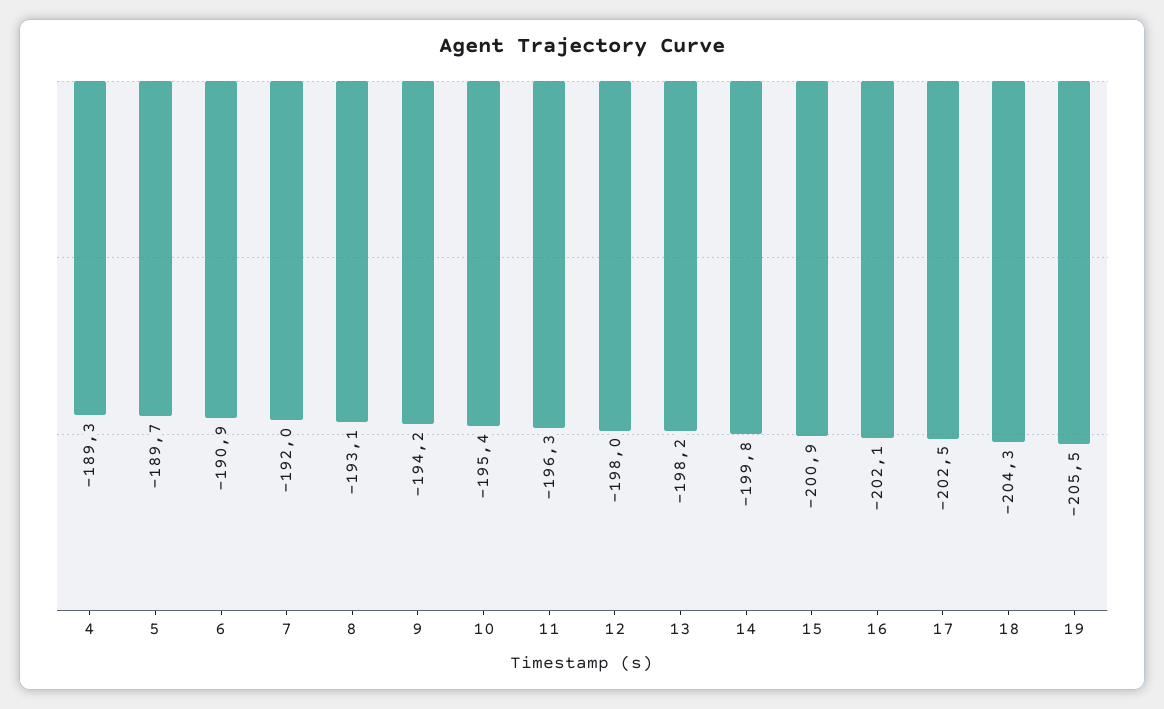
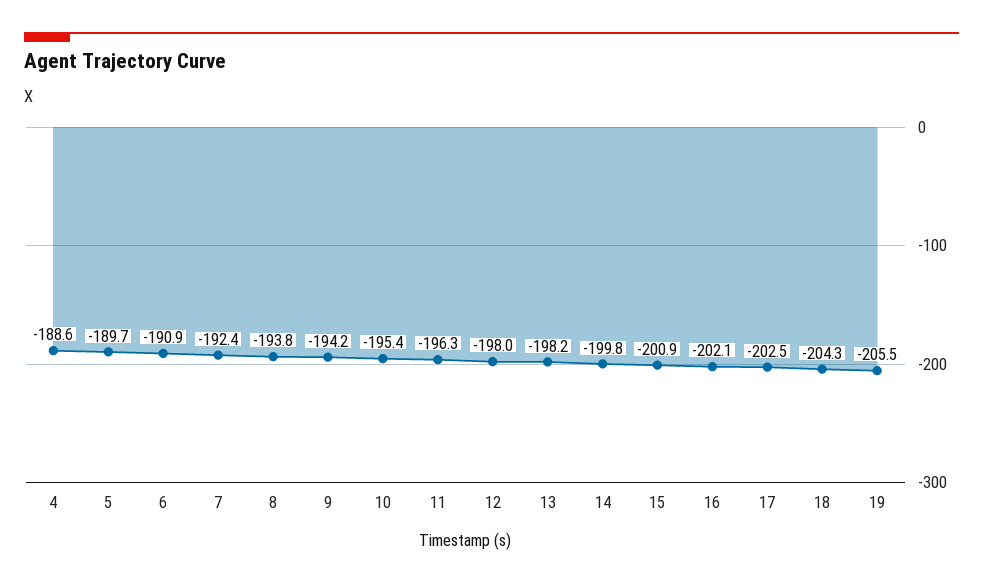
  {
-   "4": -189.3,
+   "4": -188.6,
    "5": -189.7,
    "6": -190.9,
-   "7": -192,
+   "7": -192.4,
-   "8": -193.1,
+   "8": -193.8,
    "9": -194.2,
    "10": -195.4,
    "11": -196.3,
    "12": -198,
    "13": -198.2,
    "14": -199.8,
    "15": -200.9,
    "16": -202.1,
    "17": -202.5,
    "18": -204.3,
    "19": -205.5
  }

